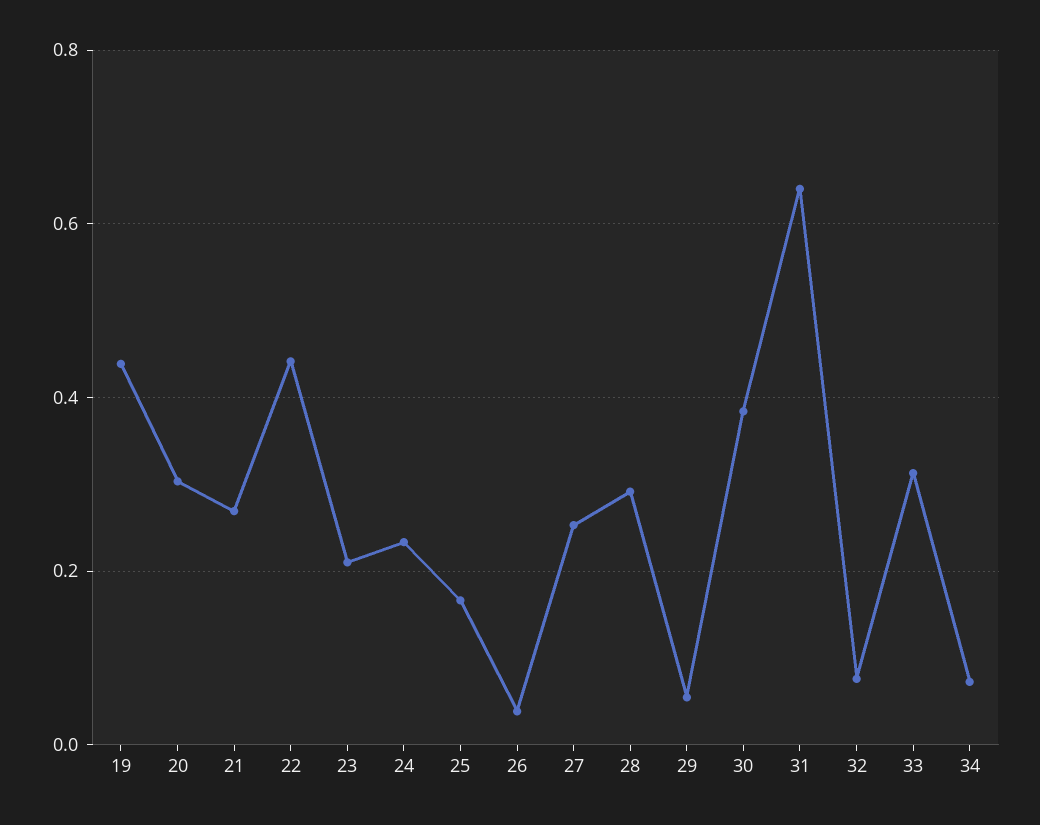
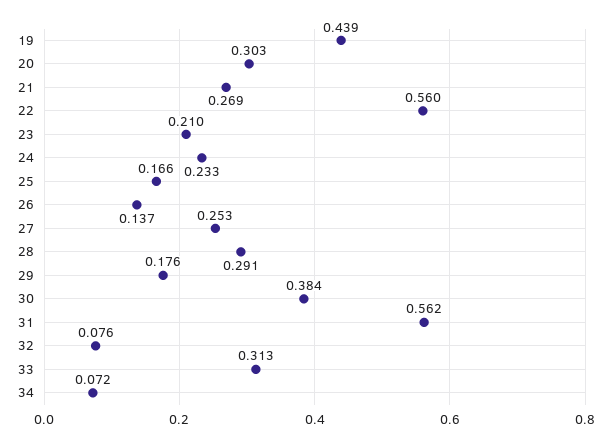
  {
    "19": 0.439,
    "20": 0.303,
    "21": 0.269,
-   "22": 0.44,
+   "22": 0.56,
    "23": 0.21,
    "24": 0.233,
    "25": 0.166,
-   "26": 0.04,
+   "26": 0.137,
    "27": 0.253,
    "28": 0.291,
-   "29": 0.06,
+   "29": 0.176,
    "30": 0.384,
-   "31": 0.64,
+   "31": 0.562,
    "32": 0.076,
    "33": 0.313,
    "34": 0.072
  }

